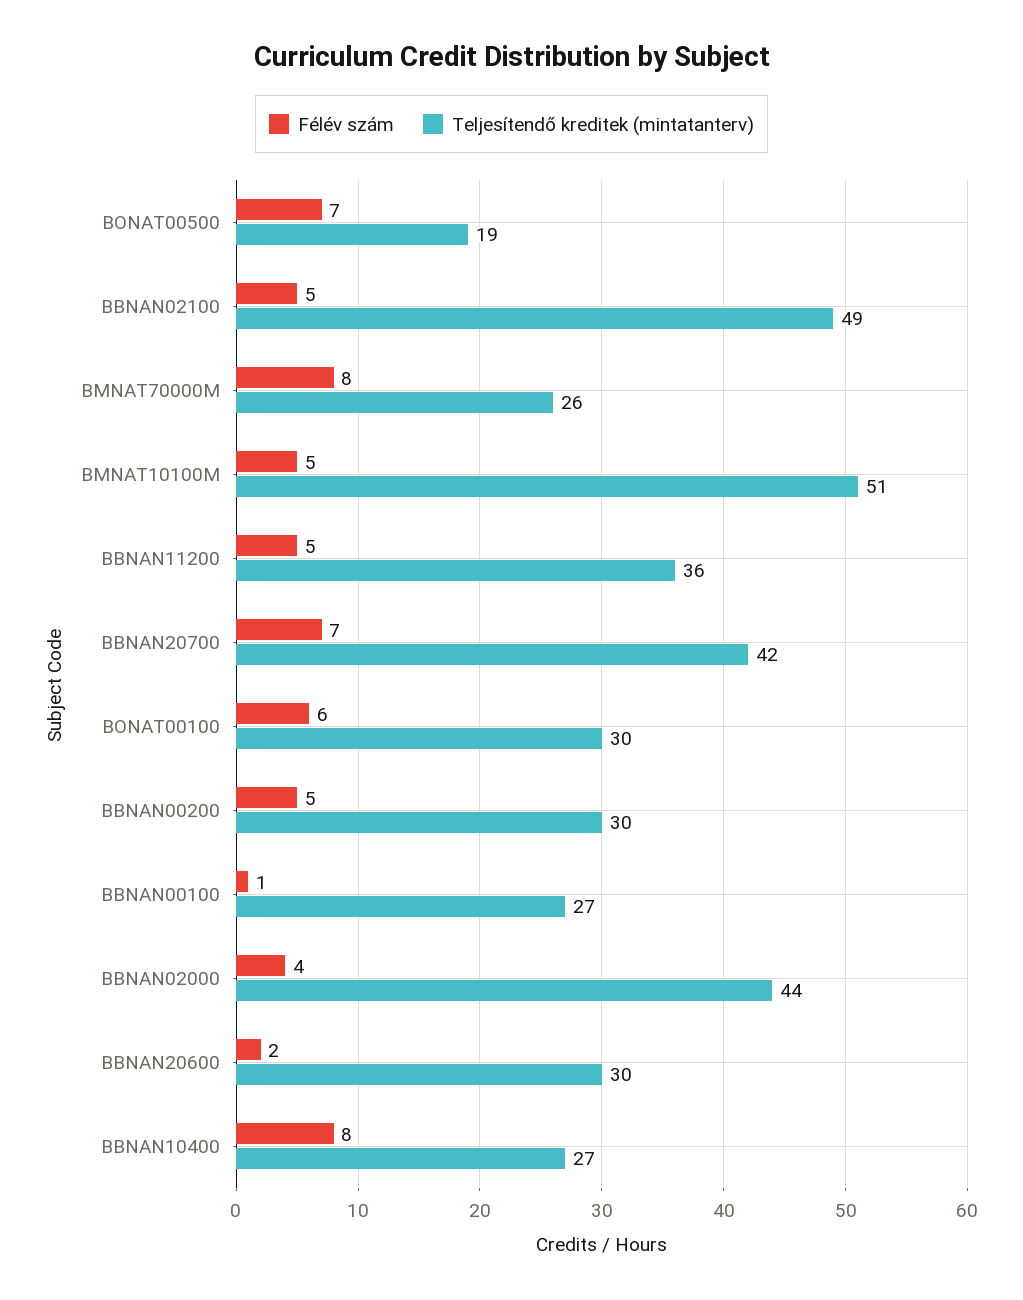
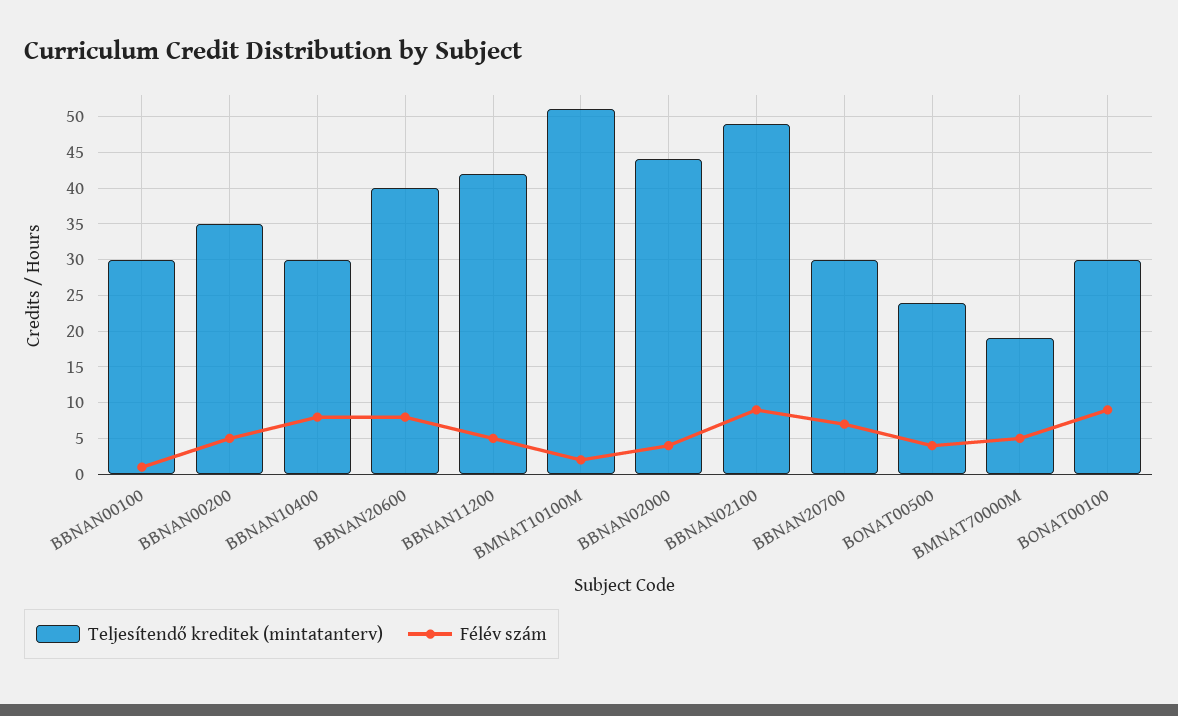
  {
    "Félév szám": {
-     "BONAT00500": 7,
+     "BONAT00500": 4,
-     "BBNAN02100": 5,
+     "BBNAN02100": 9,
-     "BMNAT70000M": 8,
+     "BMNAT70000M": 5,
-     "BMNAT10100M": 5,
+     "BMNAT10100M": 2,
      "BBNAN11200": 5,
      "BBNAN20700": 7,
-     "BONAT00100": 6,
+     "BONAT00100": 9,
      "BBNAN00200": 5,
      "BBNAN00100": 1,
      "BBNAN02000": 4,
-     "BBNAN20600": 2,
+     "BBNAN20600": 8,
      "BBNAN10400": 8
    },
    "Teljesítendő kreditek (mintatanterv)": {
-     "BONAT00500": 19,
+     "BONAT00500": 24,
      "BBNAN02100": 49,
-     "BMNAT70000M": 26,
+     "BMNAT70000M": 19,
      "BMNAT10100M": 51,
-     "BBNAN11200": 36,
+     "BBNAN11200": 42,
-     "BBNAN20700": 42,
+     "BBNAN20700": 30,
      "BONAT00100": 30,
-     "BBNAN00200": 30,
+     "BBNAN00200": 35,
-     "BBNAN00100": 27,
+     "BBNAN00100": 30,
      "BBNAN02000": 44,
-     "BBNAN20600": 30,
+     "BBNAN20600": 40,
-     "BBNAN10400": 27
+     "BBNAN10400": 30
    }
  }

